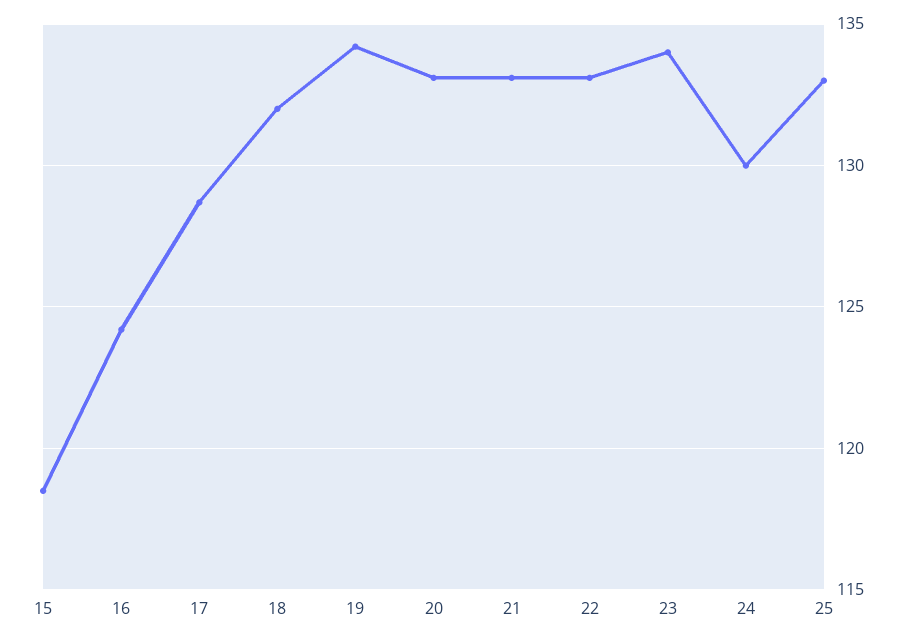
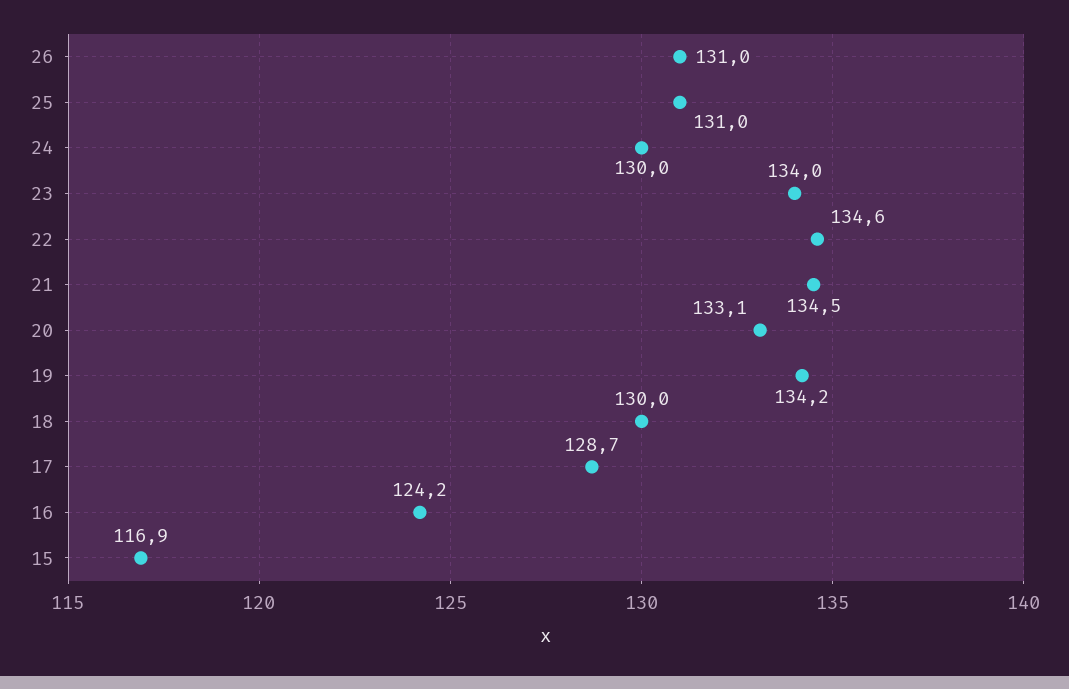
  {
-   "15": 118.5,
+   "15": 116.9,
    "16": 124.2,
    "17": 128.7,
-   "18": 132,
+   "18": 130,
    "19": 134.2,
    "20": 133.1,
-   "21": 133,
+   "21": 134.5,
-   "22": 133,
+   "22": 134.6,
    "23": 134,
    "24": 130,
-   "25": 133
+   "25": 131,
+   "26": 131
  }

